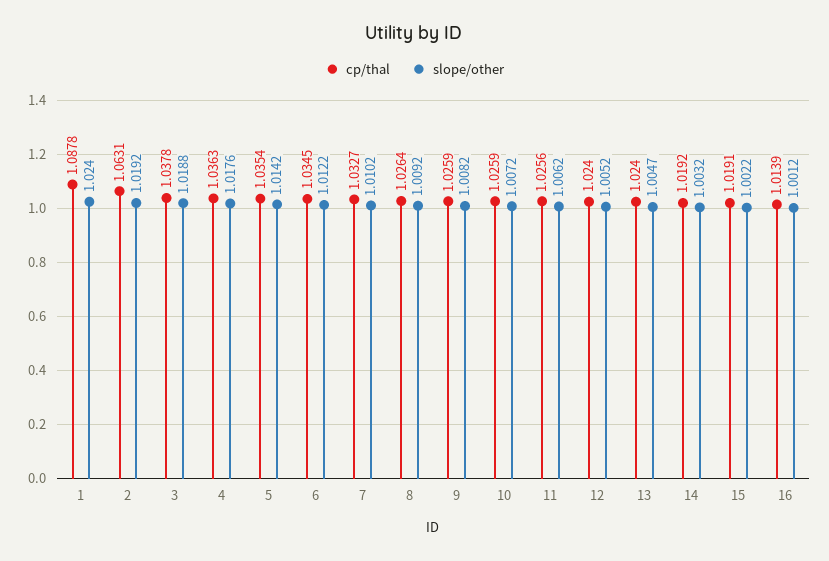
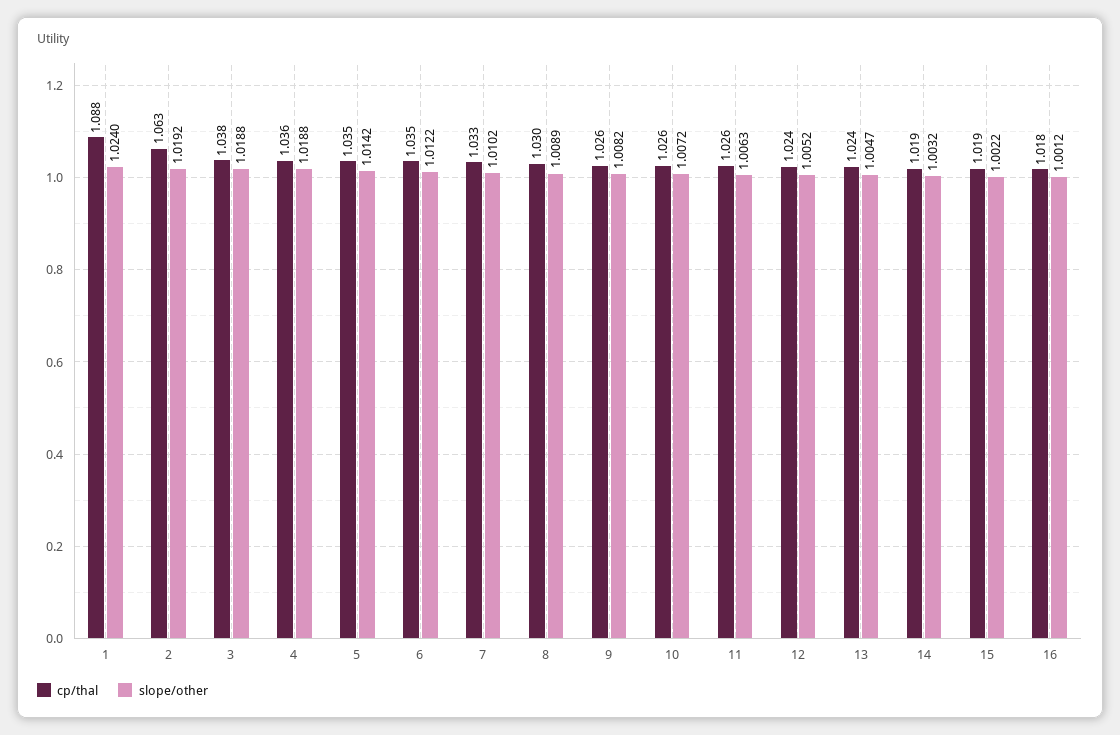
  {
    "cp/thal": {
      "1": 1.0878,
      "2": 1.0631,
      "3": 1.0378,
      "4": 1.0363,
      "5": 1.0354,
      "6": 1.0345,
      "7": 1.0327,
-     "8": 1.0264,
+     "8": 1.03,
      "9": 1.0259,
      "10": 1.0259,
      "11": 1.0256,
      "12": 1.024,
      "13": 1.024,
      "14": 1.0192,
      "15": 1.0191,
-     "16": 1.0139
+     "16": 1.018
    },
    "slope/other": {
      "1": 1.024,
      "2": 1.0192,
      "3": 1.0188,
-     "4": 1.0176,
+     "4": 1.0188,
      "5": 1.0142,
      "6": 1.0122,
      "7": 1.0102,
-     "8": 1.0092,
+     "8": 1.0089,
      "9": 1.0082,
      "10": 1.0072,
-     "11": 1.0062,
+     "11": 1.0063,
      "12": 1.0052,
      "13": 1.0047,
      "14": 1.0032,
      "15": 1.0022,
      "16": 1.0012
    }
  }

